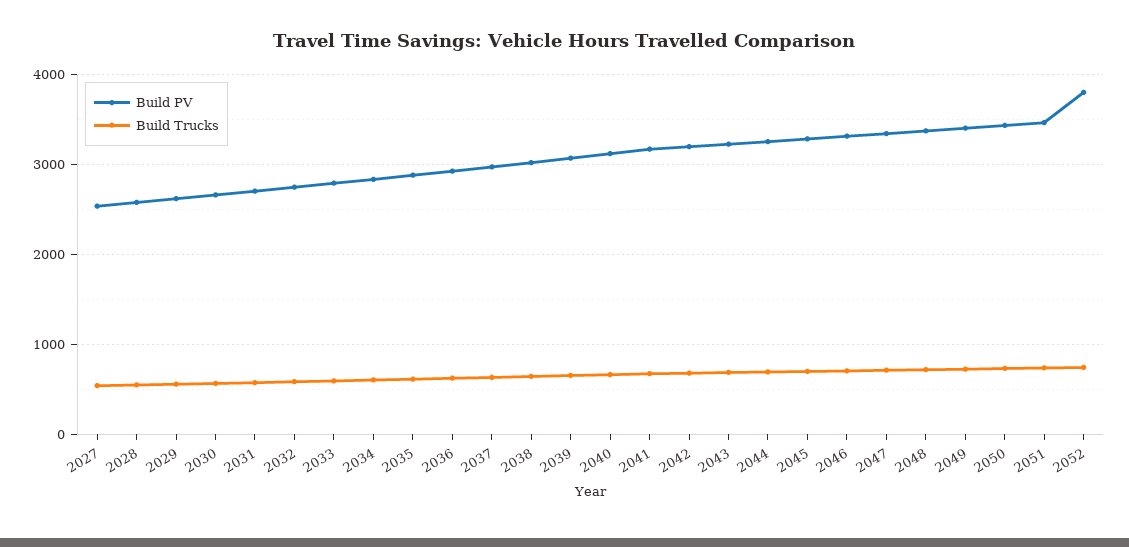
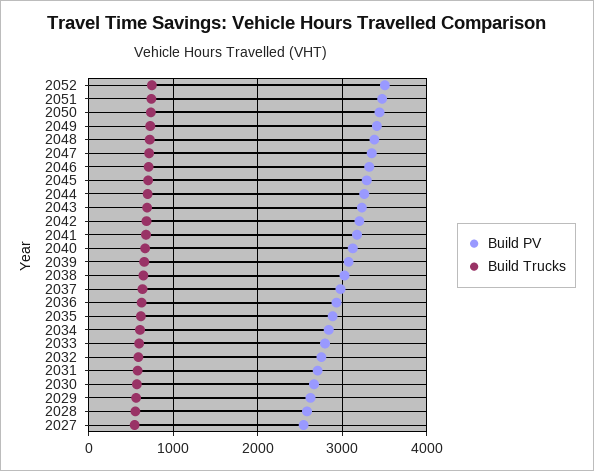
  {
    "Build PV": {
      "2027": 2500,
      "2028": 2600,
      "2029": 2600,
      "2030": 2700,
      "2031": 2700,
      "2032": 2800,
      "2033": 2800,
      "2034": 2800,
      "2035": 2900,
      "2036": 2900,
      "2037": 3000,
      "2038": 3000,
      "2039": 3100,
      "2040": 3100,
      "2041": 3200,
      "2042": 3200,
      "2043": 3200,
      "2044": 3300,
      "2045": 3300,
      "2046": 3300,
      "2047": 3300,
      "2048": 3400,
      "2049": 3400,
      "2050": 3400,
      "2051": 3500,
-     "2052": 3800
+     "2052": 3500
    },
    "Build Trucks": {
      "2027": 500,
      "2028": 600,
      "2029": 600,
      "2030": 600,
      "2031": 600,
      "2032": 600,
      "2033": 600,
      "2034": 600,
      "2035": 600,
      "2036": 600,
      "2037": 600,
      "2038": 600,
      "2039": 700,
      "2040": 700,
      "2041": 700,
      "2042": 700,
      "2043": 700,
      "2044": 700,
      "2045": 700,
      "2046": 700,
      "2047": 700,
      "2048": 700,
      "2049": 700,
      "2050": 700,
      "2051": 700,
      "2052": 700
    }
  }

